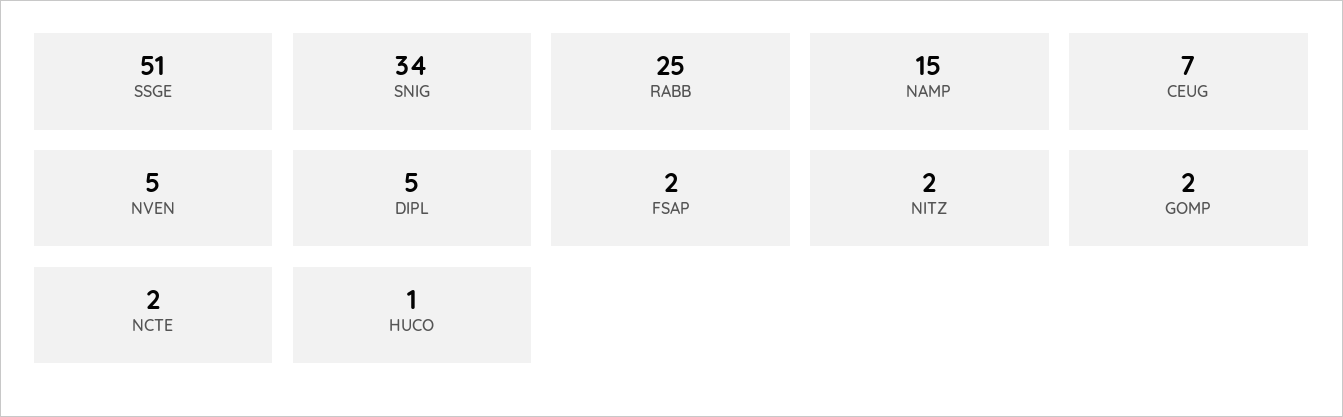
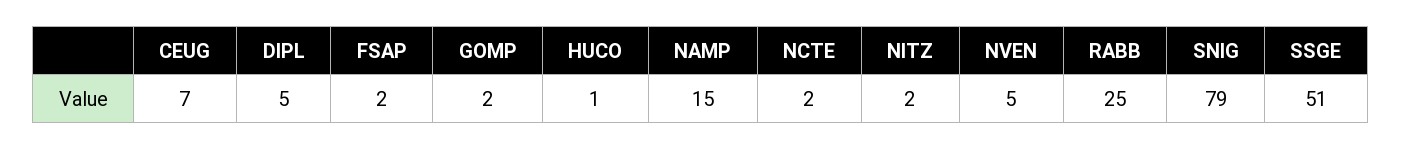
  {
    "SSGE": 51,
-   "SNIG": 34,
+   "SNIG": 79,
    "RABB": 25,
    "NAMP": 15,
    "CEUG": 7,
    "NVEN": 5,
    "DIPL": 5,
    "FSAP": 2,
    "NITZ": 2,
    "GOMP": 2,
    "NCTE": 2,
    "HUCO": 1
  }

